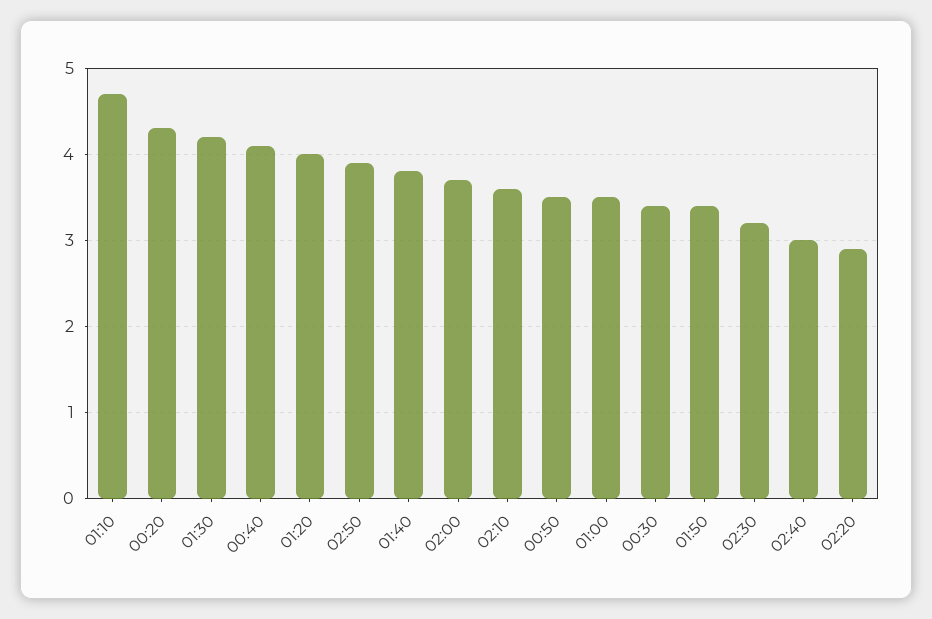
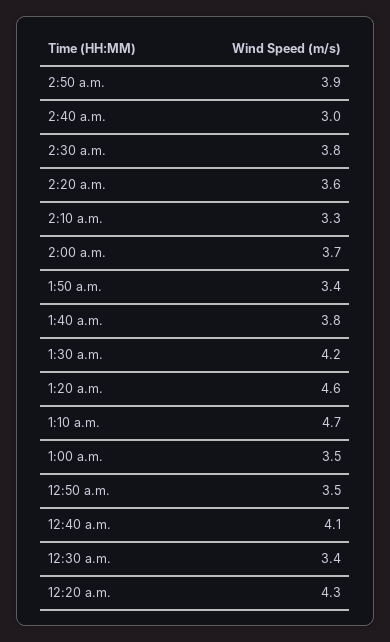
  {
    "01:10": 4.7,
    "00:20": 4.3,
    "01:30": 4.2,
    "00:40": 4.1,
-   "01:20": 4,
+   "01:20": 4.6,
    "02:50": 3.9,
    "01:40": 3.8,
    "02:00": 3.7,
-   "02:10": 3.6,
+   "02:10": 3.3,
    "00:50": 3.5,
    "01:00": 3.5,
    "00:30": 3.4,
    "01:50": 3.4,
-   "02:30": 3.2,
+   "02:30": 3.8,
    "02:40": 3,
-   "02:20": 2.9
+   "02:20": 3.6
  }

